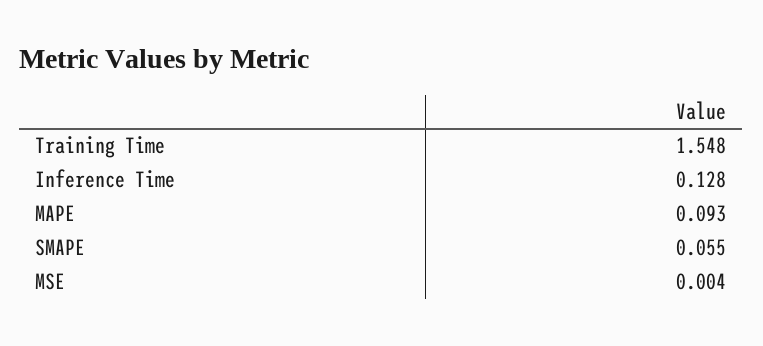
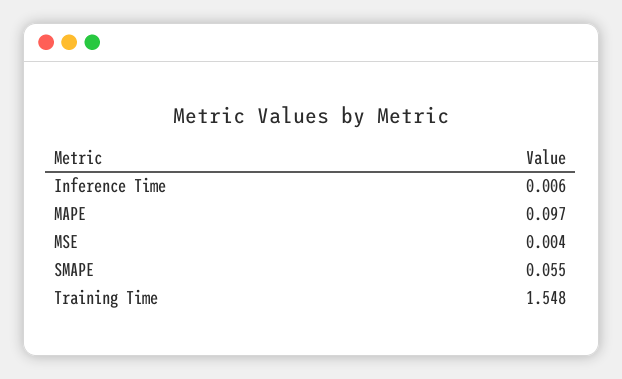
  {
    "Training Time": 1.548,
-   "Inference Time": 0.128,
+   "Inference Time": 0.006,
-   "MAPE": 0.093,
+   "MAPE": 0.097,
    "SMAPE": 0.055,
    "MSE": 0.004
  }

